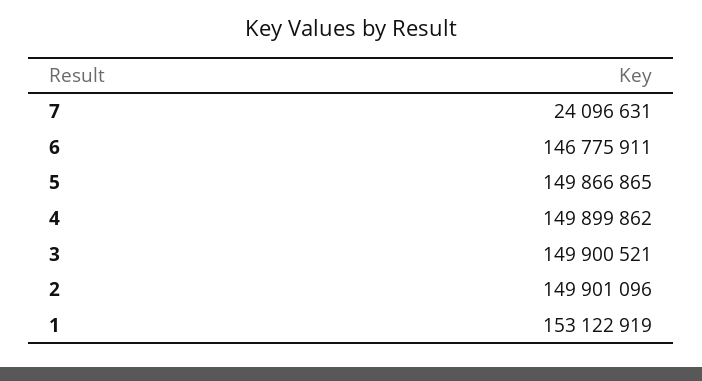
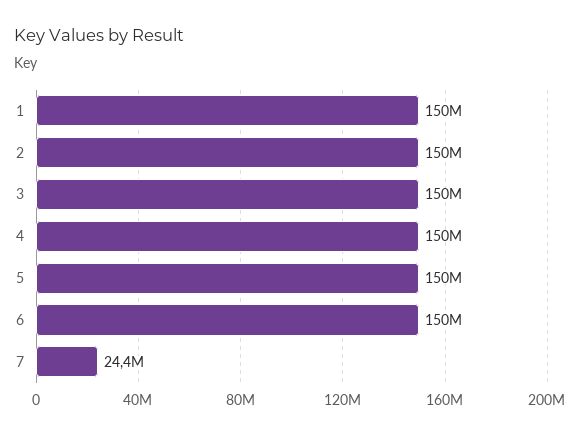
  {
-   "7": 24096631,
+   "7": 24400000,
-   "6": 146775911,
+   "6": 150000000,
    "5": 149866865,
    "4": 149899862,
    "3": 149900521,
    "2": 149901096,
-   "1": 153122919
+   "1": 150000000
  }

